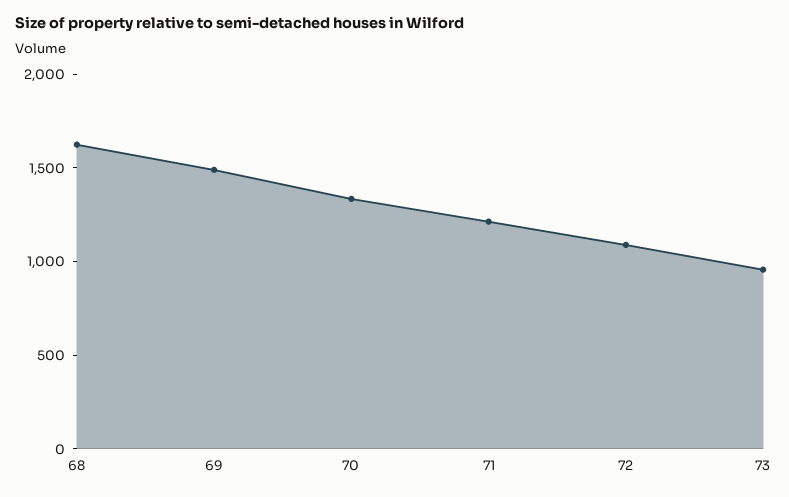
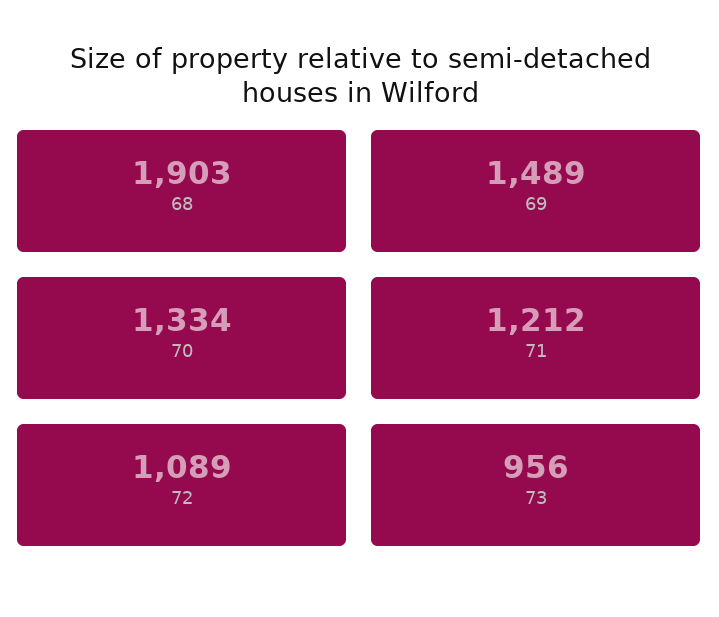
  {
-   "68": 1600,
+   "68": 1903,
    "69": 1489,
    "70": 1334,
    "71": 1212,
    "72": 1089,
    "73": 956
  }

